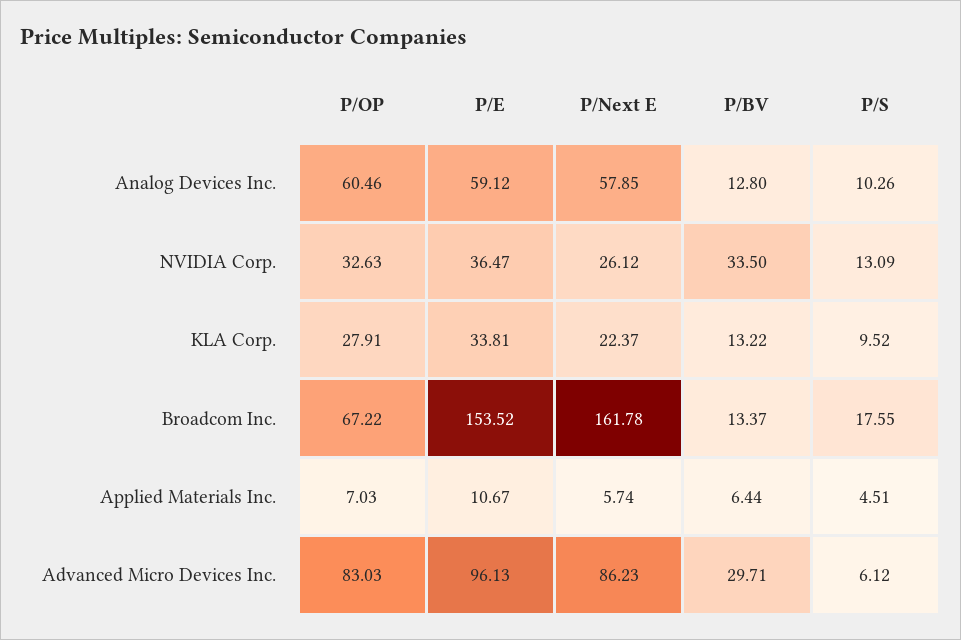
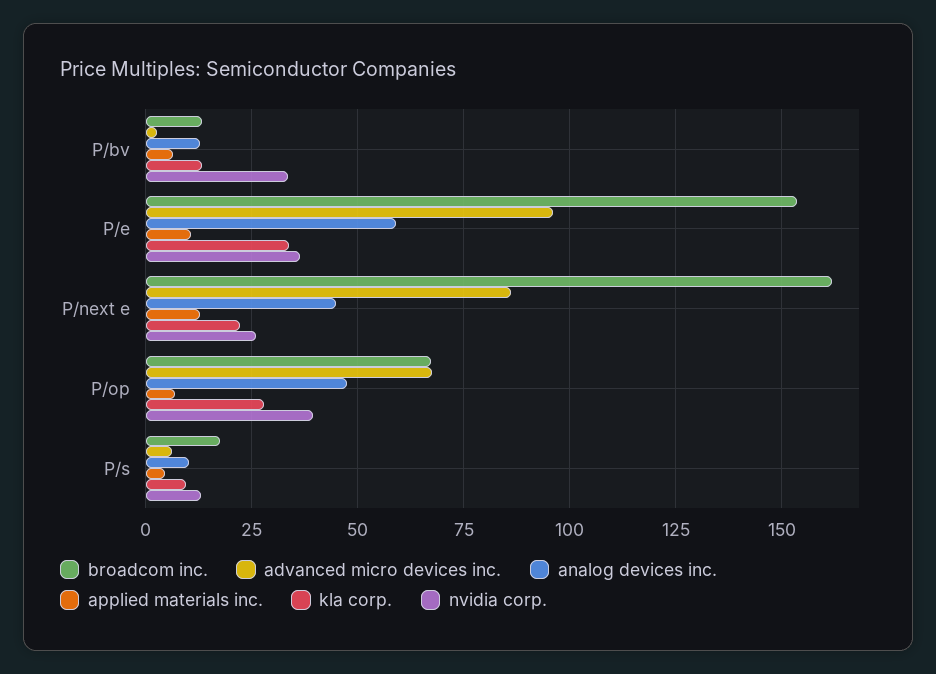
  {
    "Analog Devices Inc.": {
-     "P/OP": 60.46,
+     "P/OP": 47.5,
      "P/E": 59.12,
-     "P/Next E": 57.85,
+     "P/Next E": 45,
      "P/BV": 12.8,
      "P/S": 10.26
    },
    "NVIDIA Corp.": {
-     "P/OP": 32.63,
+     "P/OP": 40,
      "P/E": 36.47,
      "P/Next E": 26.12,
      "P/BV": 33.5,
      "P/S": 13.09
    },
    "KLA Corp.": {
      "P/OP": 27.91,
      "P/E": 33.81,
      "P/Next E": 22.37,
      "P/BV": 13.22,
      "P/S": 9.52
    },
    "Broadcom Inc.": {
      "P/OP": 67.22,
      "P/E": 153.52,
      "P/Next E": 161.78,
      "P/BV": 13.37,
      "P/S": 17.55
    },
    "Applied Materials Inc.": {
      "P/OP": 7.03,
      "P/E": 10.67,
-     "P/Next E": 5.74,
+     "P/Next E": 12.5,
      "P/BV": 6.44,
      "P/S": 4.51
    },
    "Advanced Micro Devices Inc.": {
-     "P/OP": 83.03,
+     "P/OP": 67.5,
      "P/E": 96.13,
      "P/Next E": 86.23,
-     "P/BV": 29.71,
+     "P/BV": 2.5,
      "P/S": 6.12
    }
  }

